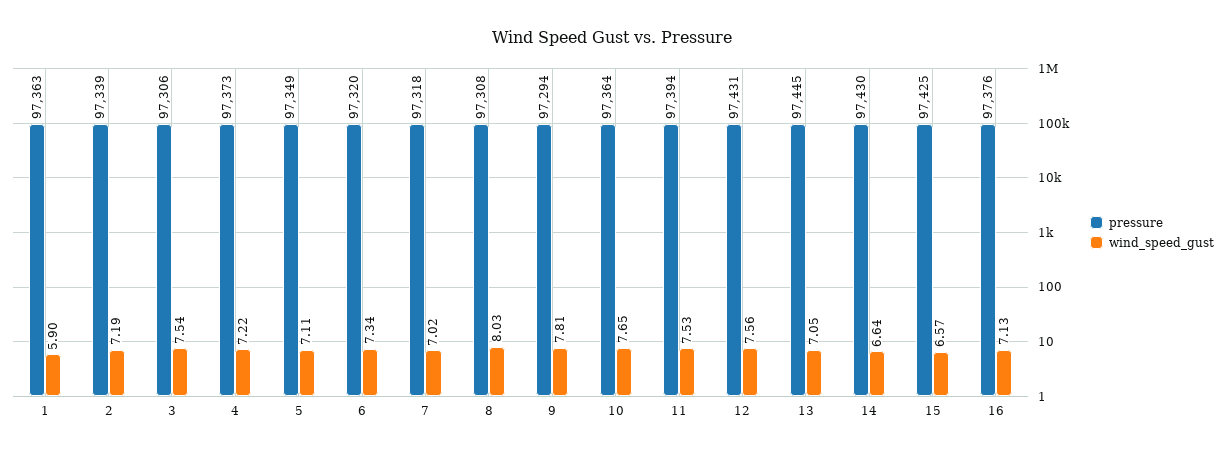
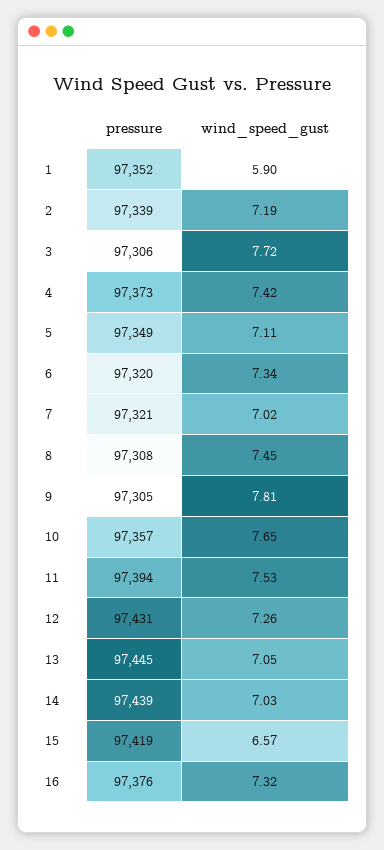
  {
    "pressure": {
-     "1": 97363,
+     "1": 97352,
      "2": 97339,
      "3": 97306,
      "4": 97373,
      "5": 97349,
      "6": 97320,
-     "7": 97318,
+     "7": 97321,
      "8": 97308,
-     "9": 97294,
+     "9": 97305,
-     "10": 97364,
+     "10": 97357,
      "11": 97394,
      "12": 97431,
      "13": 97445,
-     "14": 97430,
+     "14": 97439,
-     "15": 97425,
+     "15": 97419,
      "16": 97376
    },
    "wind_speed_gust": {
      "1": 5.9,
      "2": 7.19,
-     "3": 7.54,
+     "3": 7.72,
-     "4": 7.22,
+     "4": 7.42,
      "5": 7.11,
      "6": 7.34,
      "7": 7.02,
-     "8": 8.03,
+     "8": 7.45,
      "9": 7.81,
      "10": 7.65,
      "11": 7.53,
-     "12": 7.56,
+     "12": 7.26,
      "13": 7.05,
-     "14": 6.64,
+     "14": 7.03,
      "15": 6.57,
-     "16": 7.13
+     "16": 7.32
    }
  }

